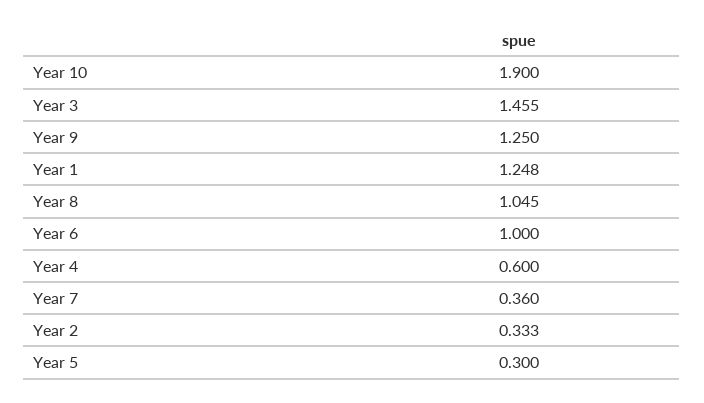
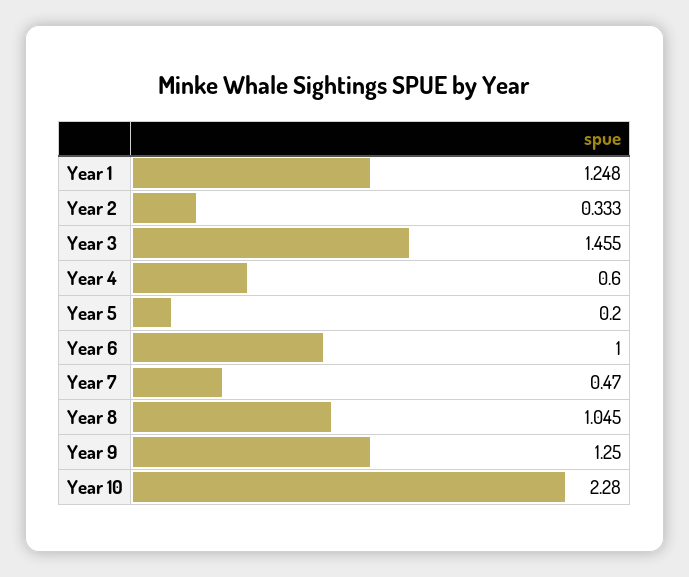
  {
-   "Year 10": 1.9,
+   "Year 10": 2.28,
    "Year 3": 1.455,
    "Year 9": 1.25,
    "Year 1": 1.248,
    "Year 8": 1.045,
    "Year 6": 1,
    "Year 4": 0.6,
-   "Year 7": 0.36,
+   "Year 7": 0.47,
    "Year 2": 0.333,
-   "Year 5": 0.3
+   "Year 5": 0.2
  }

